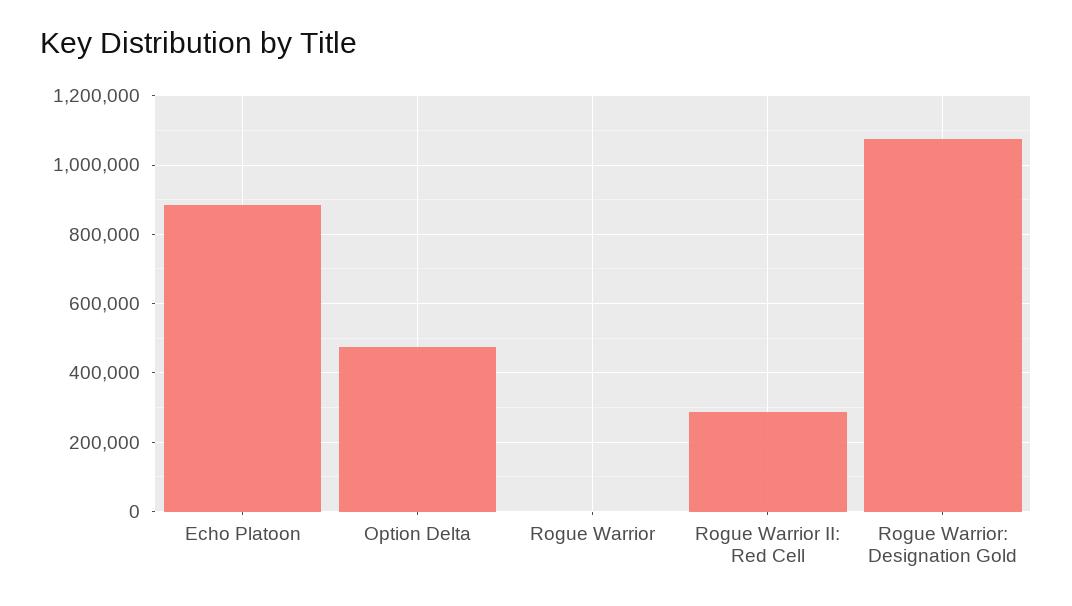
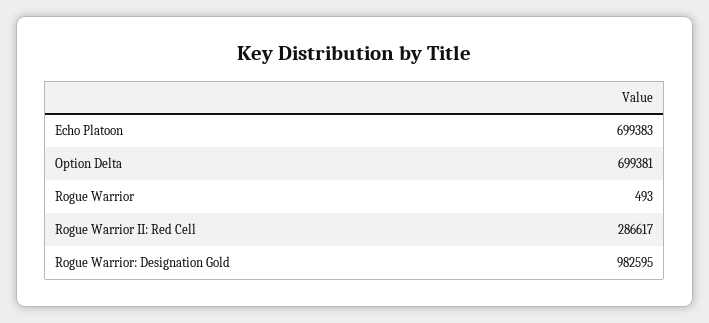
  {
-   "Echo Platoon": 880000,
+   "Echo Platoon": 699383,
-   "Option Delta": 480000,
+   "Option Delta": 699381,
    "Rogue Warrior": 493,
    "Rogue Warrior II: Red Cell": 286617,
-   "Rogue Warrior: Designation Gold": 1080000
+   "Rogue Warrior: Designation Gold": 982595
  }

